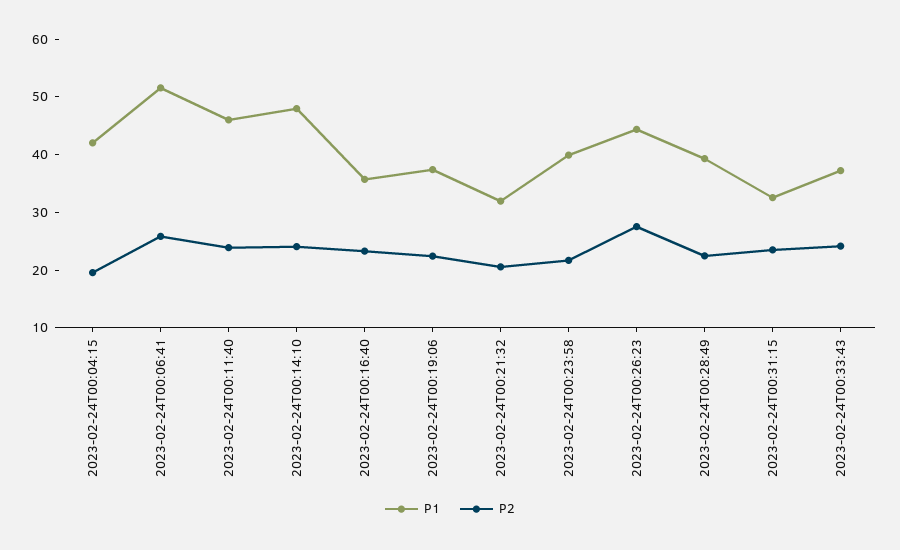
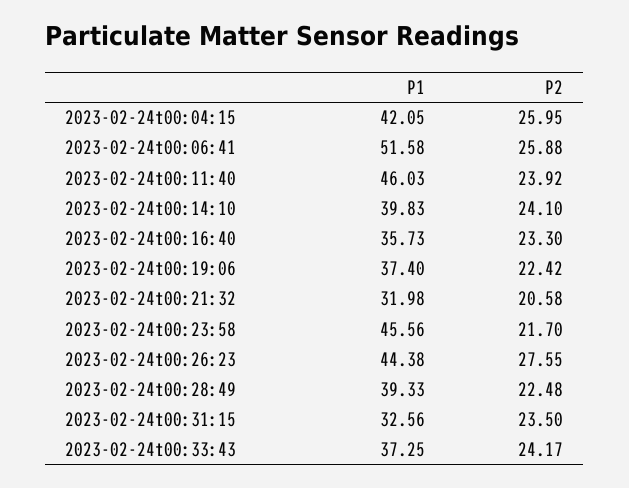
  {
    "P1": {
      "2023-02-24T00:04:15": 42.05,
      "2023-02-24T00:06:41": 51.58,
      "2023-02-24T00:11:40": 46.03,
-     "2023-02-24T00:14:10": 48,
+     "2023-02-24T00:14:10": 39.83,
      "2023-02-24T00:16:40": 35.73,
      "2023-02-24T00:19:06": 37.4,
      "2023-02-24T00:21:32": 31.98,
-     "2023-02-24T00:23:58": 40,
+     "2023-02-24T00:23:58": 45.56,
      "2023-02-24T00:26:23": 44.38,
      "2023-02-24T00:28:49": 39.33,
      "2023-02-24T00:31:15": 32.56,
      "2023-02-24T00:33:43": 37.25
    },
    "P2": {
-     "2023-02-24T00:04:15": 20,
+     "2023-02-24T00:04:15": 25.95,
      "2023-02-24T00:06:41": 25.88,
      "2023-02-24T00:11:40": 23.92,
      "2023-02-24T00:14:10": 24.1,
      "2023-02-24T00:16:40": 23.3,
      "2023-02-24T00:19:06": 22.42,
      "2023-02-24T00:21:32": 20.58,
      "2023-02-24T00:23:58": 21.7,
      "2023-02-24T00:26:23": 27.55,
      "2023-02-24T00:28:49": 22.48,
      "2023-02-24T00:31:15": 23.5,
      "2023-02-24T00:33:43": 24.17
    }
  }

